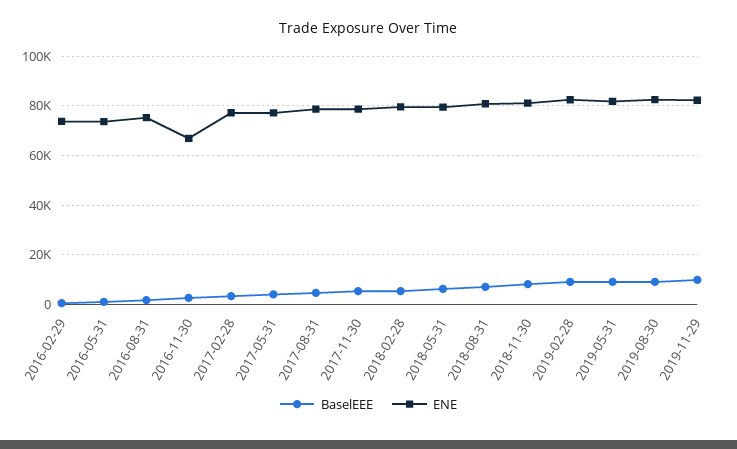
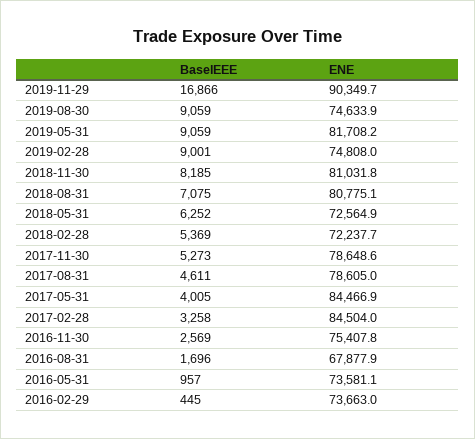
  {
    "BaselEEE": {
      "2016-02-29": 445,
      "2016-05-31": 957,
      "2016-08-31": 1696,
      "2016-11-30": 2569,
      "2017-02-28": 3258,
      "2017-05-31": 4005,
      "2017-08-31": 4611,
      "2017-11-30": 5273,
      "2018-02-28": 5369,
      "2018-05-31": 6252,
      "2018-08-31": 7075,
      "2018-11-30": 8185,
      "2019-02-28": 9001,
      "2019-05-31": 9059,
      "2019-08-30": 9059,
-     "2019-11-29": 10000
+     "2019-11-29": 16866
    },
    "ENE": {
      "2016-02-29": 73663,
      "2016-05-31": 73581.1,
-     "2016-08-31": 75000,
+     "2016-08-31": 67877.9,
-     "2016-11-30": 67500,
+     "2016-11-30": 75407.8,
-     "2017-02-28": 77500,
+     "2017-02-28": 84504,
-     "2017-05-31": 77500,
+     "2017-05-31": 84466.9,
      "2017-08-31": 78605,
      "2017-11-30": 78648.6,
-     "2018-02-28": 80000,
+     "2018-02-28": 72237.7,
-     "2018-05-31": 80000,
+     "2018-05-31": 72564.9,
      "2018-08-31": 80775.1,
      "2018-11-30": 81031.8,
-     "2019-02-28": 82500,
+     "2019-02-28": 74808,
      "2019-05-31": 81708.2,
-     "2019-08-30": 82500,
+     "2019-08-30": 74633.9,
-     "2019-11-29": 82500
+     "2019-11-29": 90349.7
    }
  }

